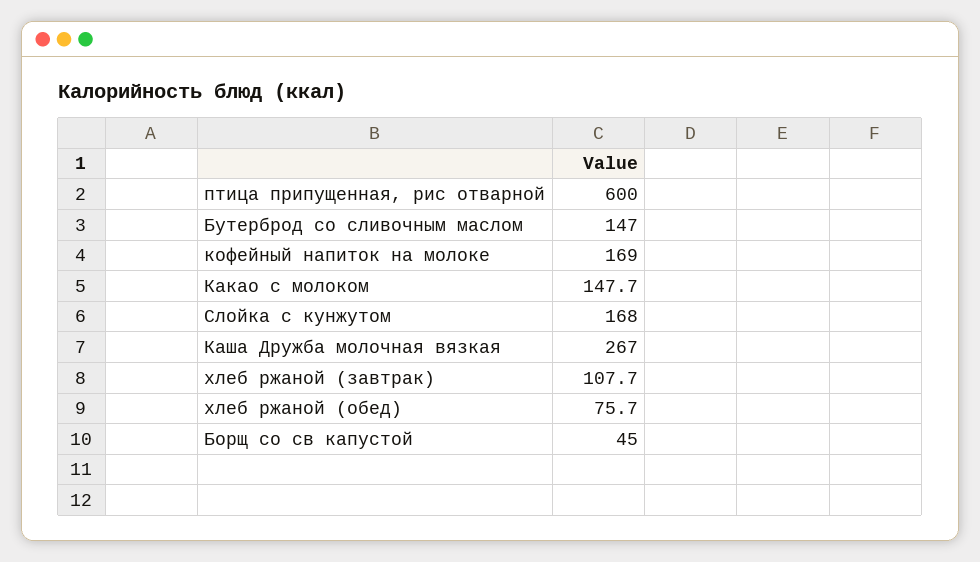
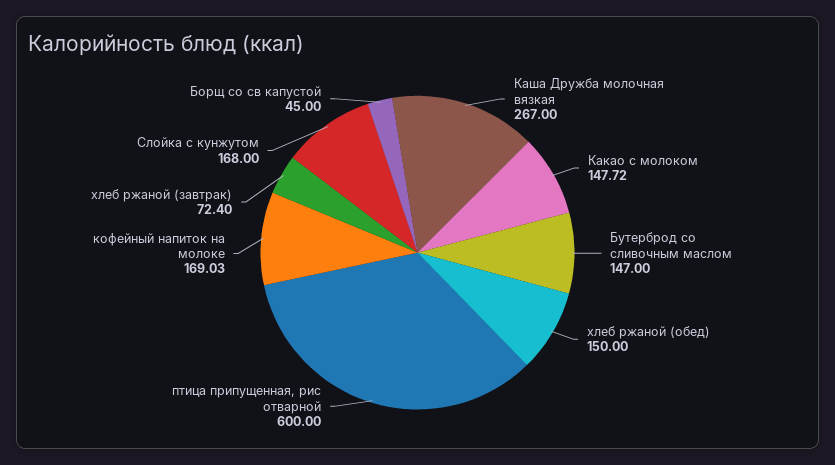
  {
    "птица припущенная, рис отварной": 600,
    "Бутерброд со сливочным маслом": 147,
    "кофейный напиток на молоке": 169.03,
    "Какао с молоком": 147.72,
    "Слойка с кунжутом": 168,
    "Каша Дружба молочная вязкая": 267,
-   "хлеб ржаной (завтрак)": 107.7,
+   "хлеб ржаной (завтрак)": 72.4,
-   "хлеб ржаной (обед)": 75.7,
+   "хлеб ржаной (обед)": 150,
    "Борщ со св капустой": 45
  }

